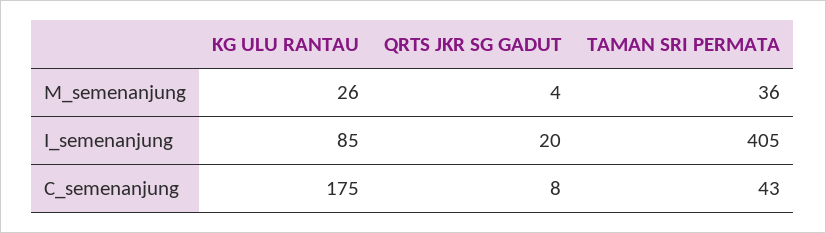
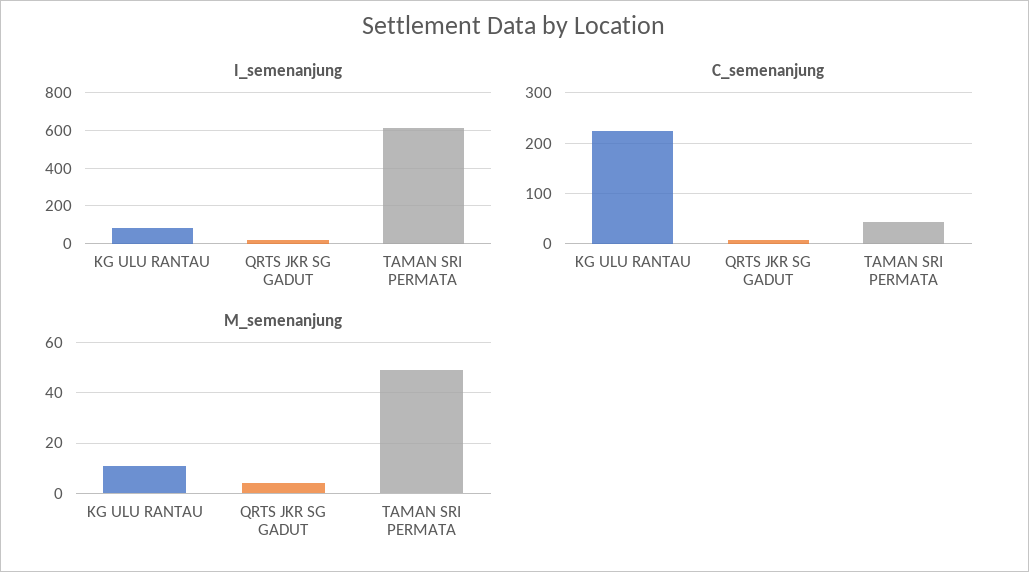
  {
    "M_semenanjung": {
-     "KG ULU RANTAU": 26,
+     "KG ULU RANTAU": 10,
      "QRTS JKR SG GADUT": 4,
-     "TAMAN SRI PERMATA": 36
+     "TAMAN SRI PERMATA": 50
    },
    "I_semenanjung": {
      "KG ULU RANTAU": 85,
      "QRTS JKR SG GADUT": 20,
-     "TAMAN SRI PERMATA": 405
+     "TAMAN SRI PERMATA": 600
    },
    "C_semenanjung": {
-     "KG ULU RANTAU": 175,
+     "KG ULU RANTAU": 220,
      "QRTS JKR SG GADUT": 8,
      "TAMAN SRI PERMATA": 43
    }
  }

